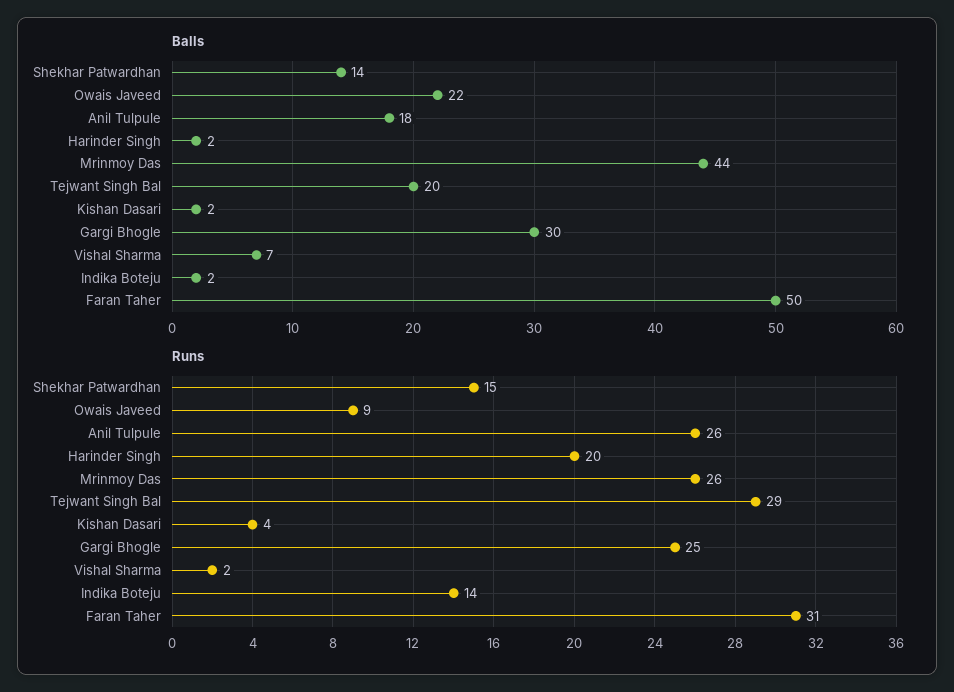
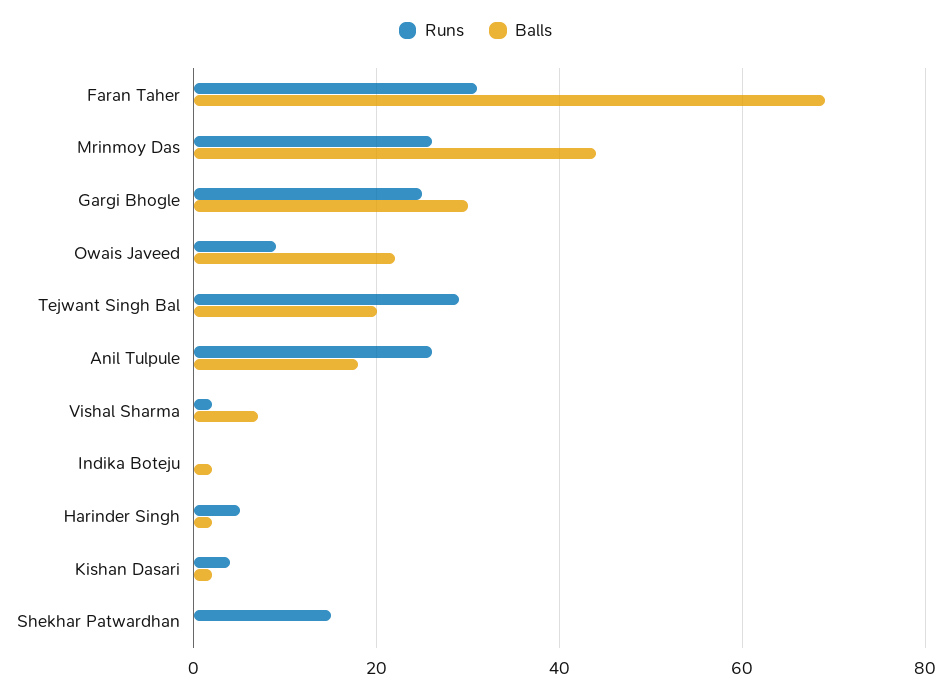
  {
    "Balls": {
-     "Shekhar Patwardhan": 14,
+     "Shekhar Patwardhan": 0,
      "Owais Javeed": 22,
      "Anil Tulpule": 18,
      "Harinder Singh": 2,
      "Mrinmoy Das": 44,
      "Tejwant Singh Bal": 20,
      "Kishan Dasari": 2,
      "Gargi Bhogle": 30,
      "Vishal Sharma": 7,
      "Indika Boteju": 2,
-     "Faran Taher": 50
+     "Faran Taher": 70
    },
    "Runs": {
      "Shekhar Patwardhan": 15,
      "Owais Javeed": 9,
      "Anil Tulpule": 26,
-     "Harinder Singh": 20,
+     "Harinder Singh": 5,
      "Mrinmoy Das": 26,
      "Tejwant Singh Bal": 29,
      "Kishan Dasari": 4,
      "Gargi Bhogle": 25,
      "Vishal Sharma": 2,
-     "Indika Boteju": 14,
+     "Indika Boteju": 0,
      "Faran Taher": 31
    }
  }

